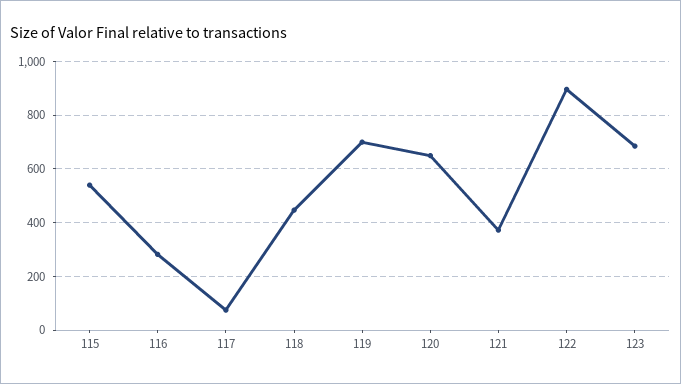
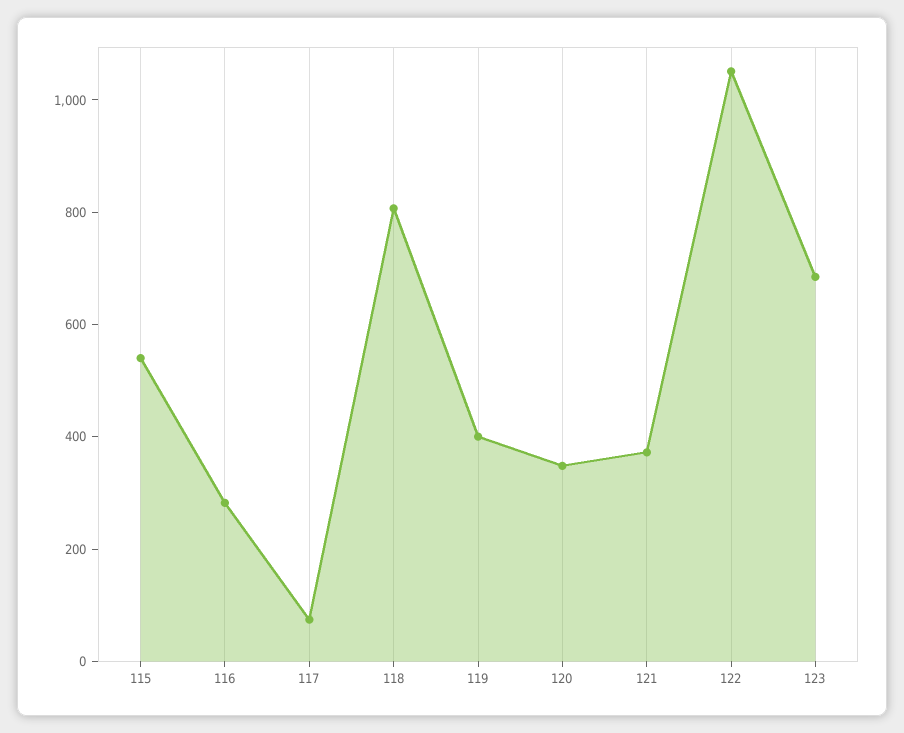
  {
    "115": 550,
    "116": 275,
    "117": 75,
-   "118": 450,
+   "118": 800,
-   "119": 700,
+   "119": 400,
-   "120": 650,
+   "120": 350,
    "121": 375,
-   "122": 900,
+   "122": 1050,
    "123": 675
  }

